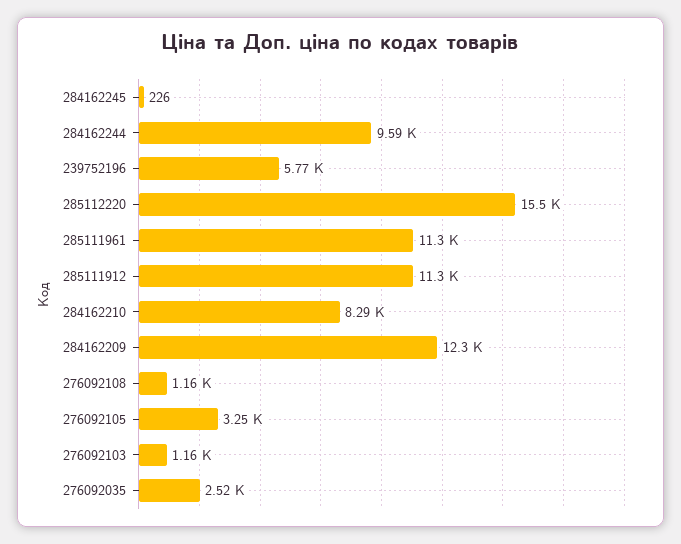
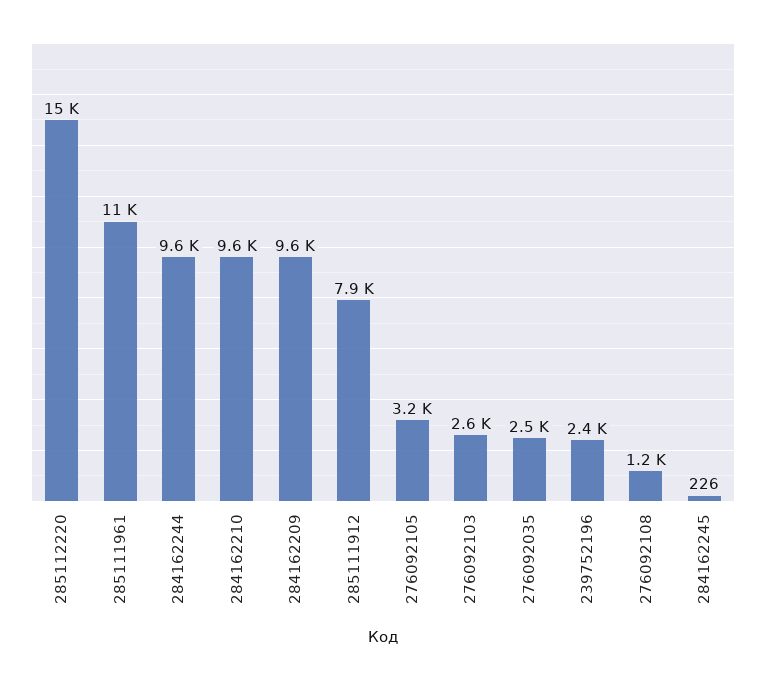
  {
    "284162245": 226,
    "284162244": 9590,
-   "239752196": 5770,
+   "239752196": 2400,
    "285112220": 15500,
    "285111961": 11300,
-   "285111912": 11300,
+   "285111912": 7900,
-   "284162210": 8290,
+   "284162210": 9600,
-   "284162209": 12300,
+   "284162209": 9600,
    "276092108": 1160,
    "276092105": 3250,
-   "276092103": 1160,
+   "276092103": 2600,
    "276092035": 2520
  }

